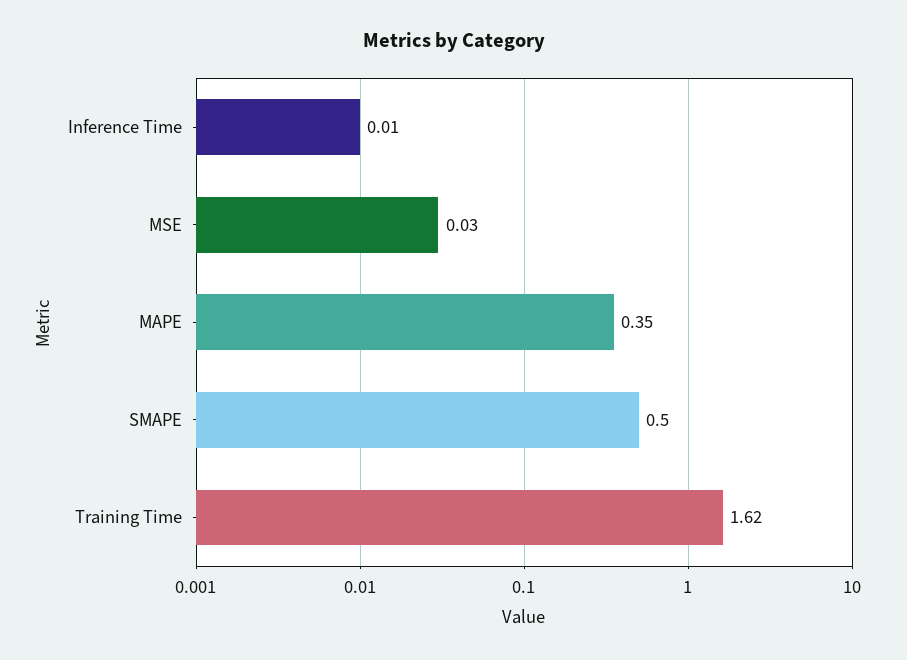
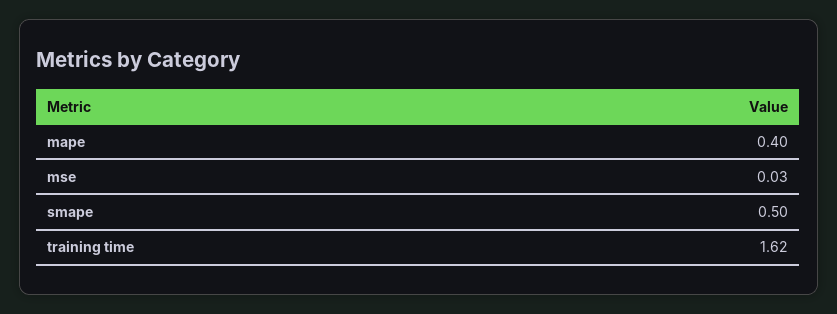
  {
-   "Inference Time": 0.01,
    "MSE": 0.03,
-   "MAPE": 0.35,
+   "MAPE": 0.4,
    "SMAPE": 0.5,
    "Training Time": 1.62
  }

